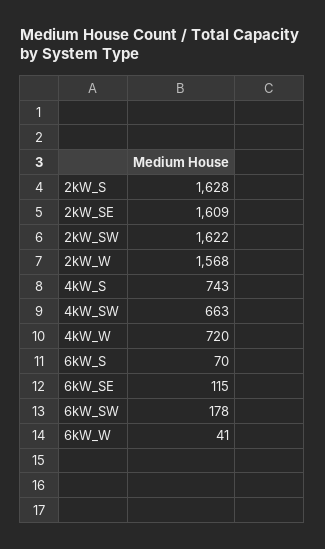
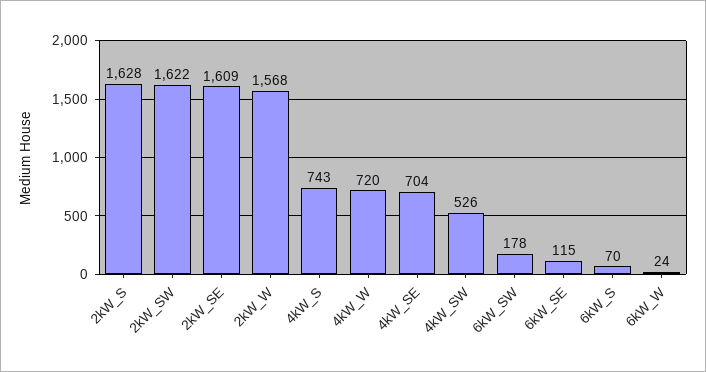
  {
    "2kW_S": 1628,
    "2kW_SE": 1609,
    "2kW_SW": 1622,
    "2kW_W": 1568,
    "4kW_S": 743,
-   "4kW_SW": 663,
+   "4kW_SW": 526,
    "4kW_W": 720,
    "6kW_S": 70,
    "6kW_SE": 115,
    "6kW_SW": 178,
-   "6kW_W": 41
+   "6kW_W": 24,
+   "4kW_SE": 704
  }

